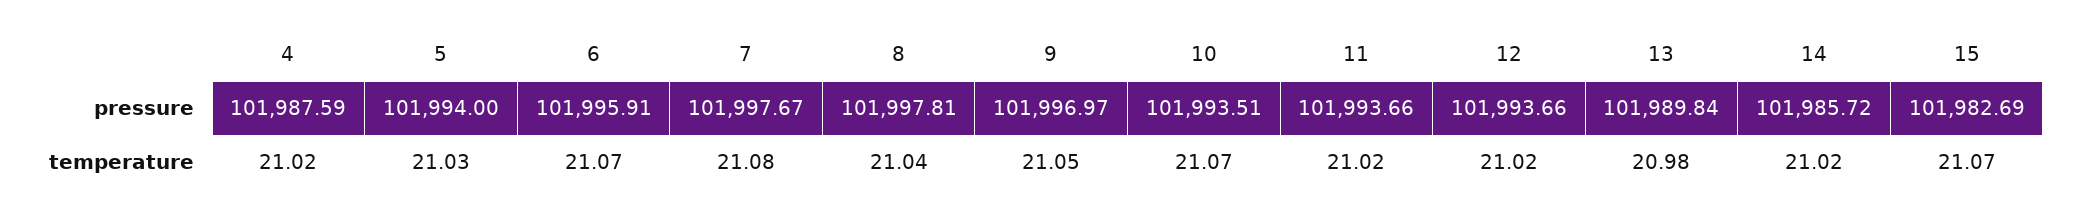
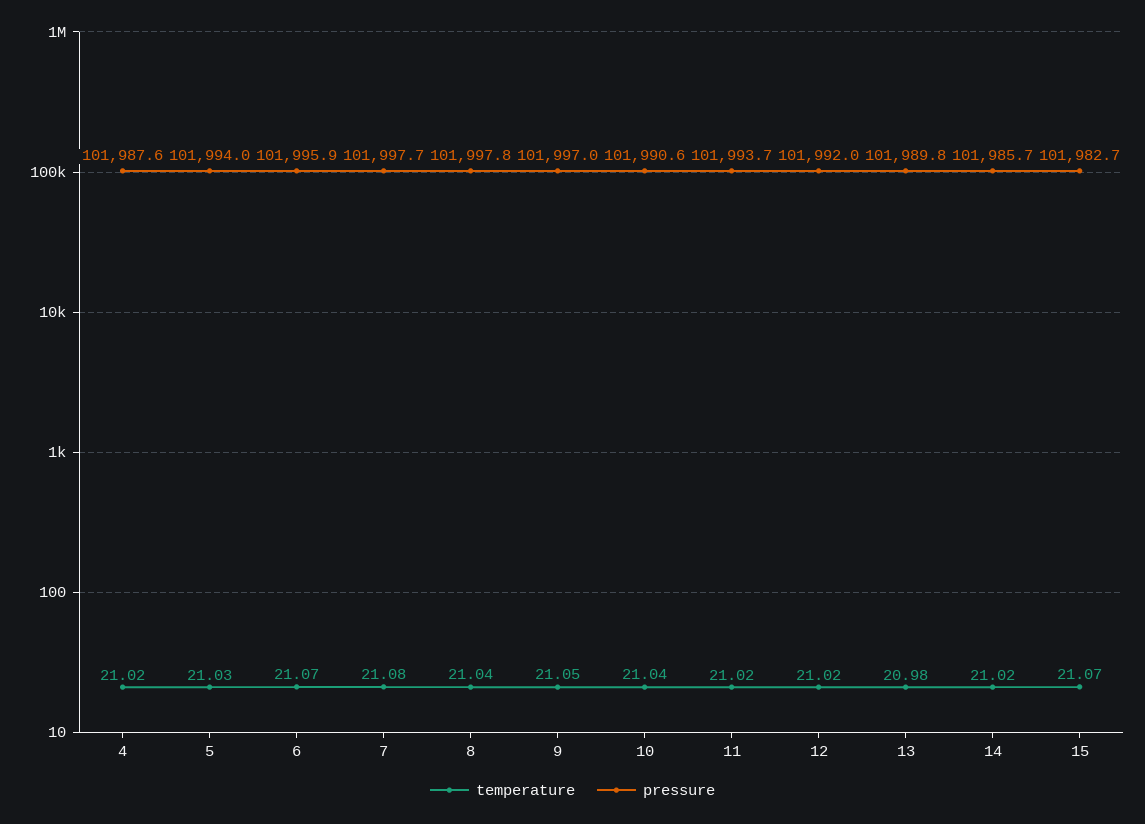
  {
    "pressure": {
      "4": 101987.59,
      "5": 101994,
      "6": 101995.91,
      "7": 101997.67,
      "8": 101997.81,
      "9": 101996.97,
-     "10": 101993.51,
+     "10": 101990.6,
      "11": 101993.66,
-     "12": 101993.66,
+     "12": 101992,
      "13": 101989.84,
      "14": 101985.72,
      "15": 101982.69
    },
    "temperature": {
      "4": 21.02,
      "5": 21.03,
      "6": 21.07,
      "7": 21.08,
      "8": 21.04,
      "9": 21.05,
-     "10": 21.07,
+     "10": 21.04,
      "11": 21.02,
      "12": 21.02,
      "13": 20.98,
      "14": 21.02,
      "15": 21.07
    }
  }

